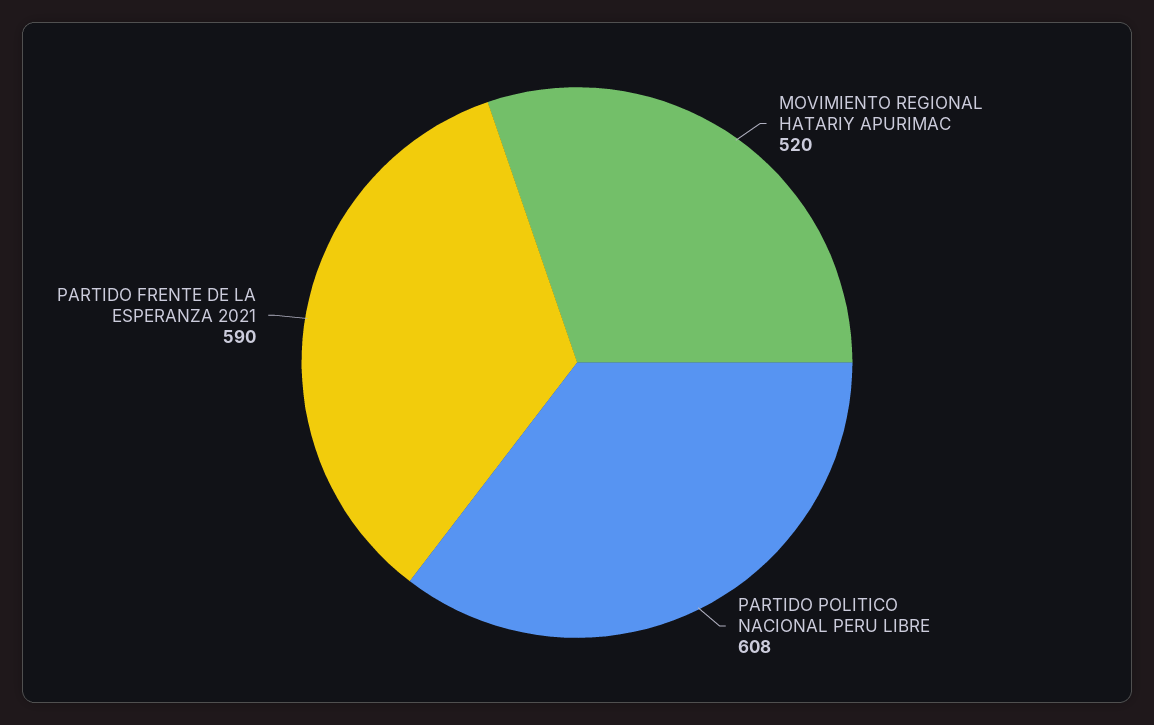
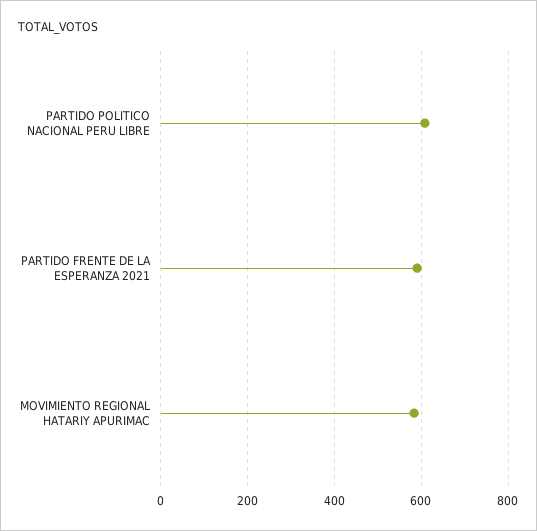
  {
-   "MOVIMIENTO REGIONAL HATARIY APURIMAC": 520,
+   "MOVIMIENTO REGIONAL HATARIY APURIMAC": 580,
    "PARTIDO POLITICO NACIONAL PERU LIBRE": 608,
    "PARTIDO FRENTE DE LA ESPERANZA 2021": 590
  }

